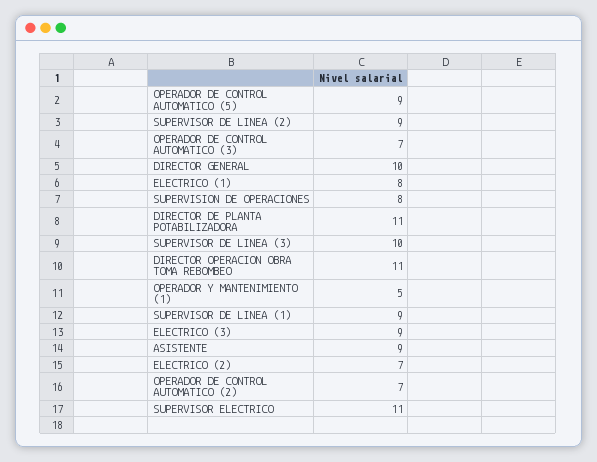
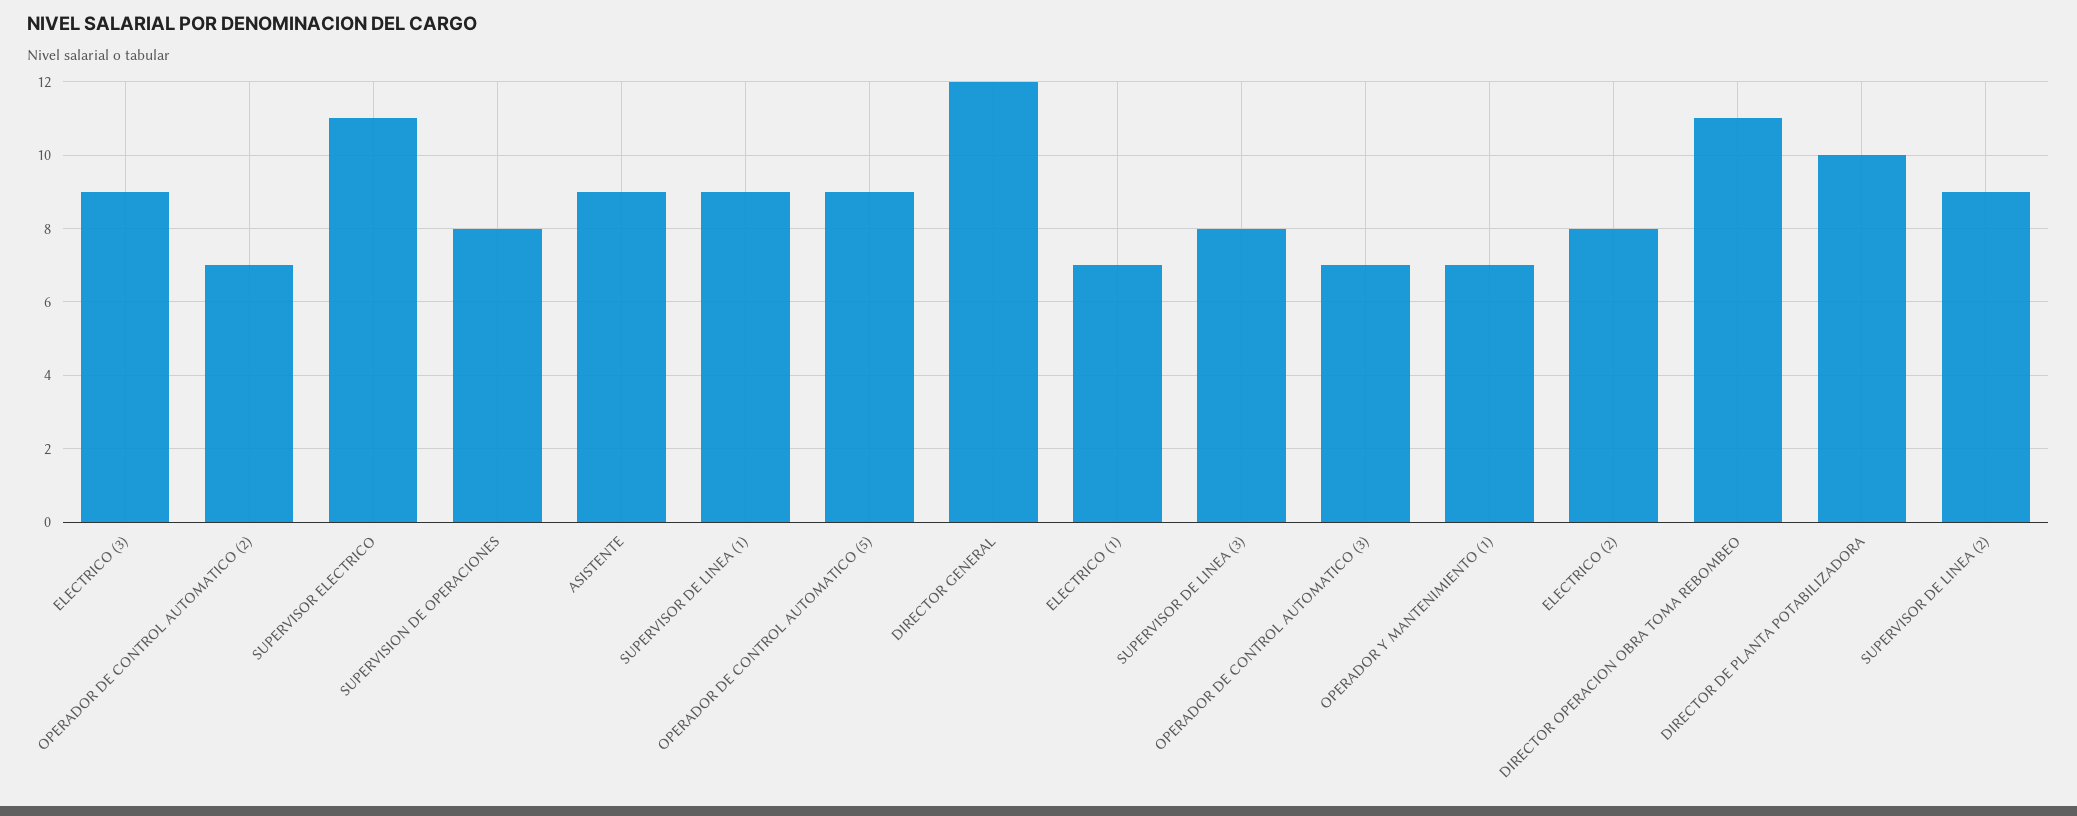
  {
    "OPERADOR DE CONTROL AUTOMATICO (5)": 9,
    "SUPERVISOR DE LINEA (2)": 9,
    "OPERADOR DE CONTROL AUTOMATICO (3)": 7,
-   "DIRECTOR GENERAL": 10,
+   "DIRECTOR GENERAL": 12,
-   "ELECTRICO (1)": 8,
+   "ELECTRICO (1)": 7,
    "SUPERVISION DE OPERACIONES": 8,
-   "DIRECTOR DE PLANTA POTABILIZADORA": 11,
+   "DIRECTOR DE PLANTA POTABILIZADORA": 10,
-   "SUPERVISOR DE LINEA (3)": 10,
+   "SUPERVISOR DE LINEA (3)": 8,
    "DIRECTOR OPERACION OBRA TOMA REBOMBEO": 11,
-   "OPERADOR Y MANTENIMIENTO (1)": 5,
+   "OPERADOR Y MANTENIMIENTO (1)": 7,
    "SUPERVISOR DE LINEA (1)": 9,
    "ELECTRICO (3)": 9,
    "ASISTENTE": 9,
-   "ELECTRICO (2)": 7,
+   "ELECTRICO (2)": 8,
    "OPERADOR DE CONTROL AUTOMATICO (2)": 7,
    "SUPERVISOR ELECTRICO": 11
  }

